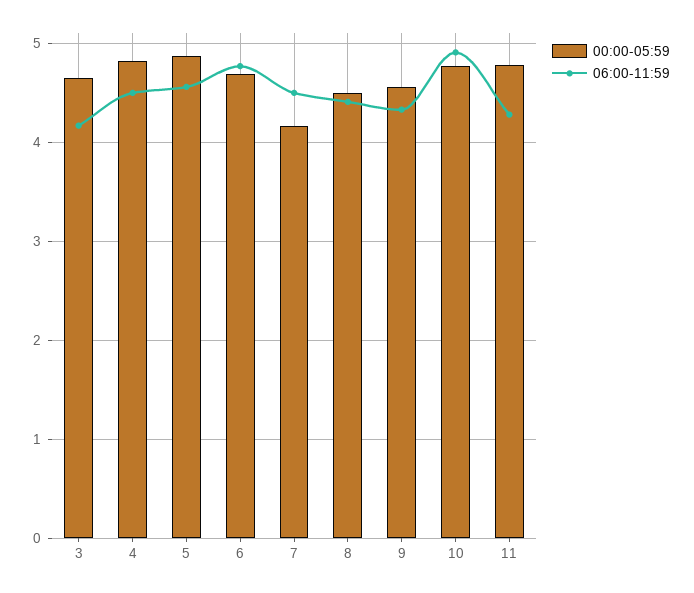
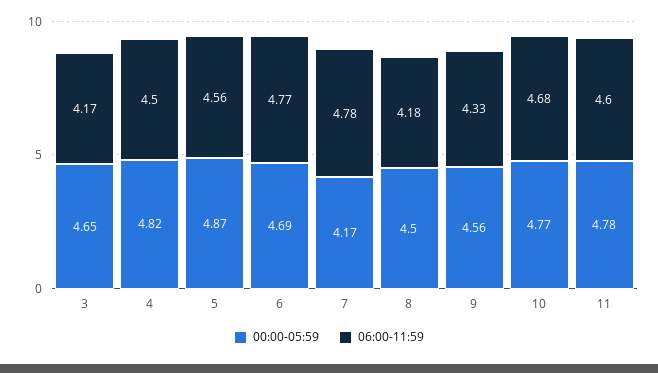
  {
    "00:00-05:59": {
      "3": 4.65,
      "4": 4.82,
      "5": 4.87,
      "6": 4.69,
      "7": 4.17,
      "8": 4.5,
      "9": 4.56,
      "10": 4.77,
      "11": 4.78
    },
    "06:00-11:59": {
      "3": 4.17,
      "4": 4.5,
      "5": 4.56,
      "6": 4.77,
-     "7": 4.5,
+     "7": 4.78,
-     "8": 4.4,
+     "8": 4.18,
      "9": 4.33,
-     "10": 4.9,
+     "10": 4.68,
-     "11": 4.3
+     "11": 4.6
    }
  }

